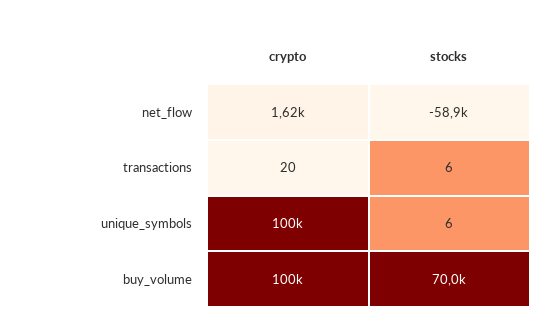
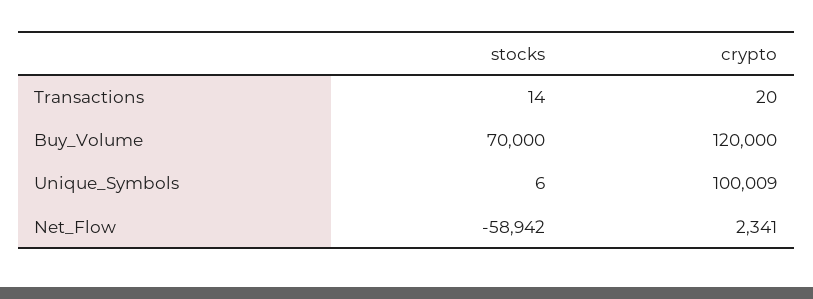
  {
    "crypto": {
-     "net_flow": 1620,
+     "net_flow": 2341,
      "transactions": 20,
      "unique_symbols": 100009,
-     "buy_volume": 100000
+     "buy_volume": 120000
    },
    "stocks": {
      "net_flow": -58942,
-     "transactions": 6,
+     "transactions": 14,
      "unique_symbols": 6,
      "buy_volume": 70000
    }
  }

